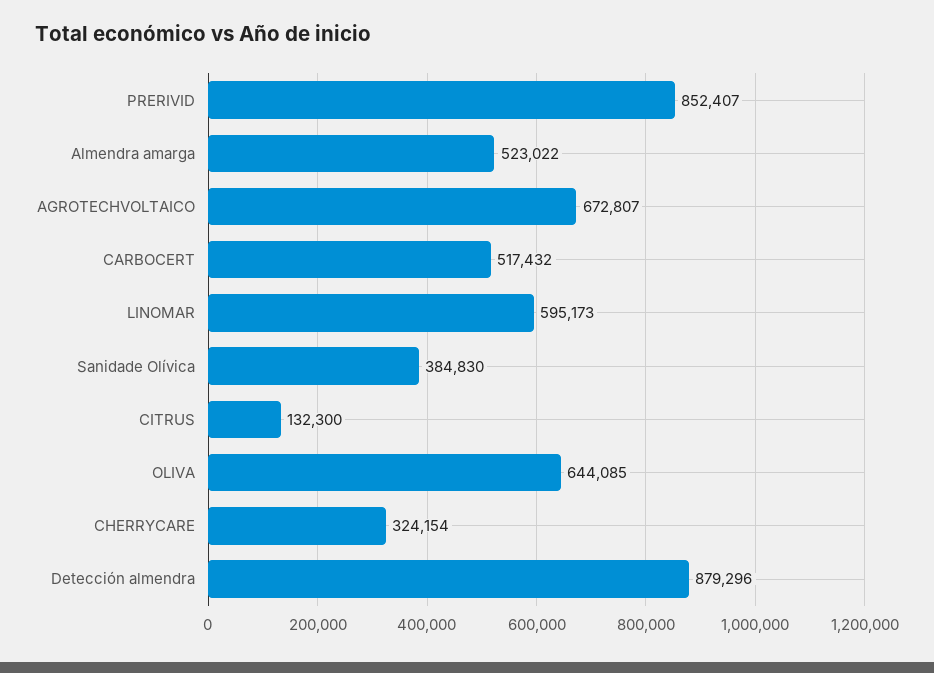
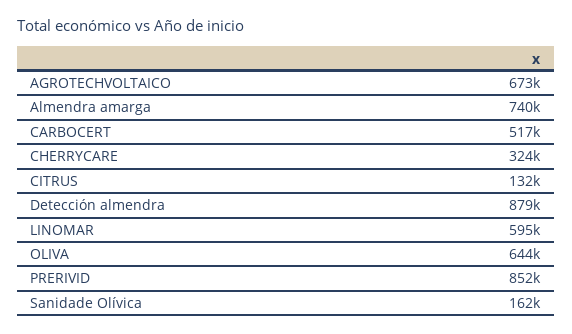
  {
    "PRERIVID": 852407,
-   "Almendra amarga": 523022,
+   "Almendra amarga": 740000,
    "AGROTECHVOLTAICO": 672807,
    "CARBOCERT": 517432,
    "LINOMAR": 595173,
-   "Sanidade Olívica": 384830,
+   "Sanidade Olívica": 162000,
    "CITRUS": 132300,
    "OLIVA": 644085,
    "CHERRYCARE": 324154,
    "Detección almendra": 879296
  }

